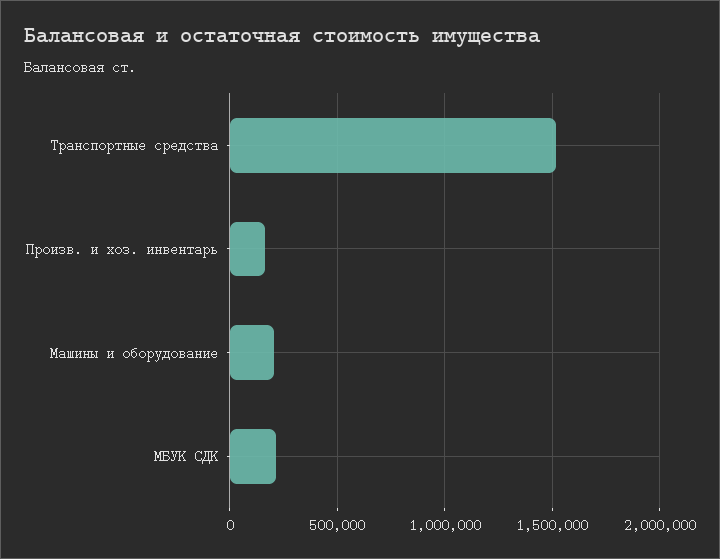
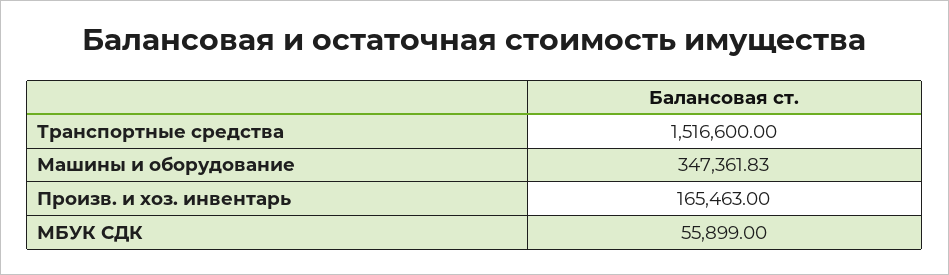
  {
    "Транспортные средства": 1516600,
    "Произв. и хоз. инвентарь": 165463,
-   "Машины и оборудование": 200000,
+   "Машины и оборудование": 347361.83,
-   "МБУК СДК": 200000
+   "МБУК СДК": 55899
  }

